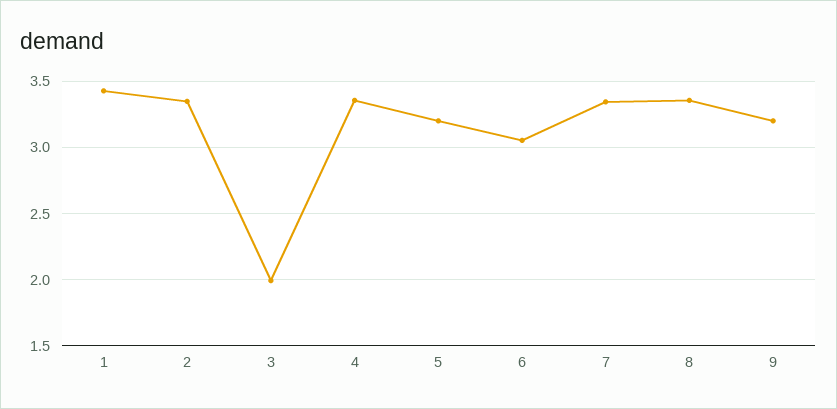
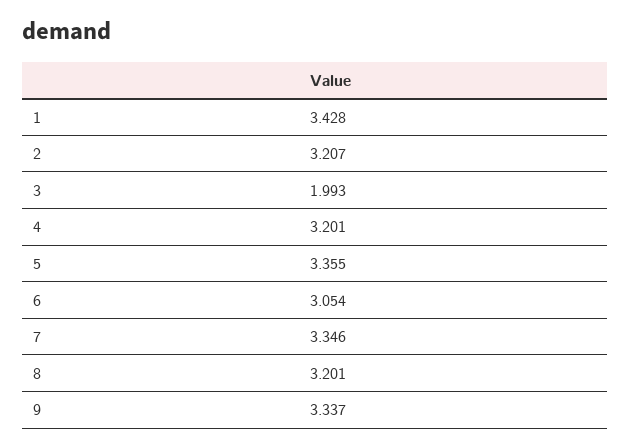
  {
    "1": 3.428,
-   "2": 3.35,
+   "2": 3.207,
    "3": 1.993,
-   "4": 3.35,
+   "4": 3.201,
-   "5": 3.2,
+   "5": 3.355,
    "6": 3.054,
    "7": 3.346,
-   "8": 3.35,
+   "8": 3.201,
-   "9": 3.2
+   "9": 3.337
  }

